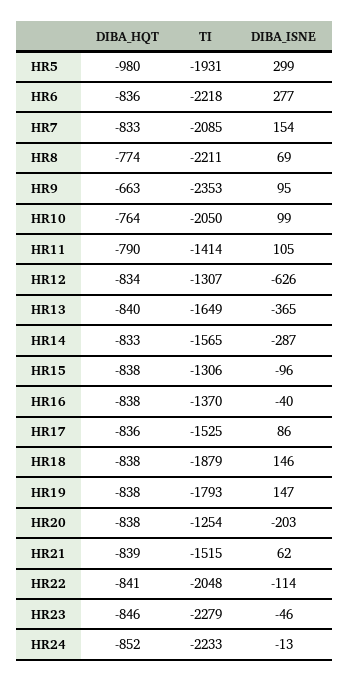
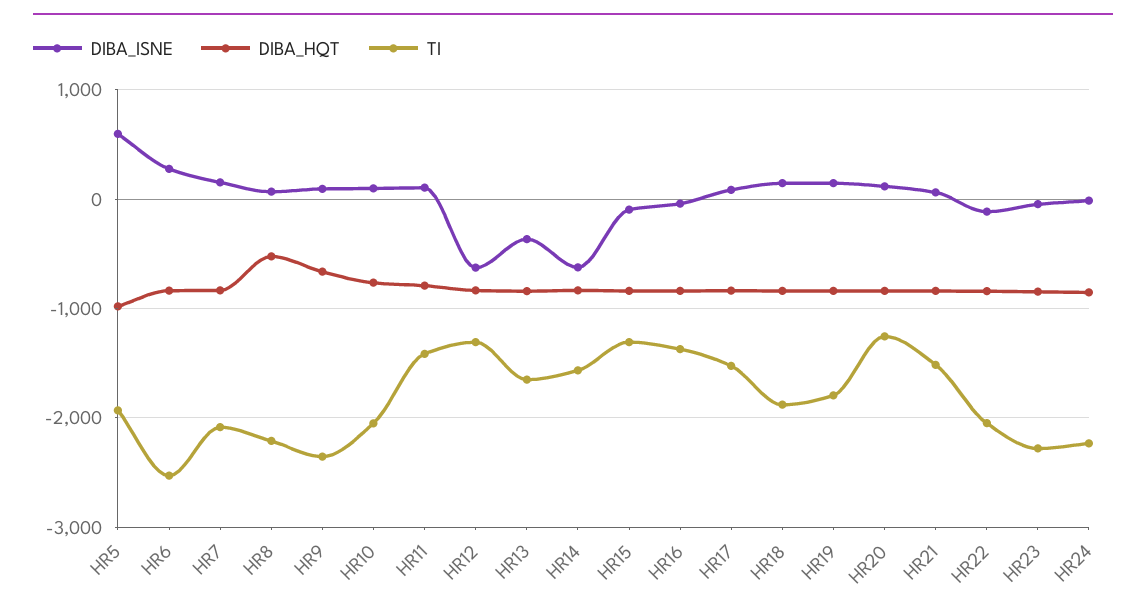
  {
    "DIBA_HQT": {
      "HR5": -980,
      "HR6": -836,
      "HR7": -833,
-     "HR8": -774,
+     "HR8": -500,
      "HR9": -663,
      "HR10": -764,
      "HR11": -790,
      "HR12": -834,
      "HR13": -840,
      "HR14": -833,
      "HR15": -838,
      "HR16": -838,
      "HR17": -836,
      "HR18": -838,
      "HR19": -838,
      "HR20": -838,
      "HR21": -839,
      "HR22": -841,
      "HR23": -846,
      "HR24": -852
    },
    "TI": {
      "HR5": -1931,
-     "HR6": -2218,
+     "HR6": -2500,
      "HR7": -2085,
      "HR8": -2211,
      "HR9": -2353,
      "HR10": -2050,
      "HR11": -1414,
      "HR12": -1307,
      "HR13": -1649,
      "HR14": -1565,
      "HR15": -1306,
      "HR16": -1370,
      "HR17": -1525,
      "HR18": -1879,
      "HR19": -1793,
      "HR20": -1254,
      "HR21": -1515,
      "HR22": -2048,
      "HR23": -2279,
      "HR24": -2233
    },
    "DIBA_ISNE": {
-     "HR5": 299,
+     "HR5": 600,
      "HR6": 277,
      "HR7": 154,
      "HR8": 69,
      "HR9": 95,
      "HR10": 99,
      "HR11": 105,
      "HR12": -626,
      "HR13": -365,
-     "HR14": -287,
+     "HR14": -600,
      "HR15": -96,
      "HR16": -40,
      "HR17": 86,
      "HR18": 146,
      "HR19": 147,
-     "HR20": -203,
+     "HR20": 100,
      "HR21": 62,
      "HR22": -114,
      "HR23": -46,
      "HR24": -13
    }
  }

